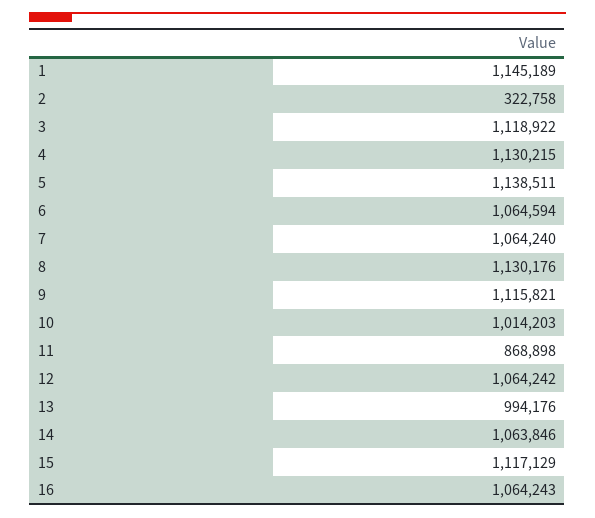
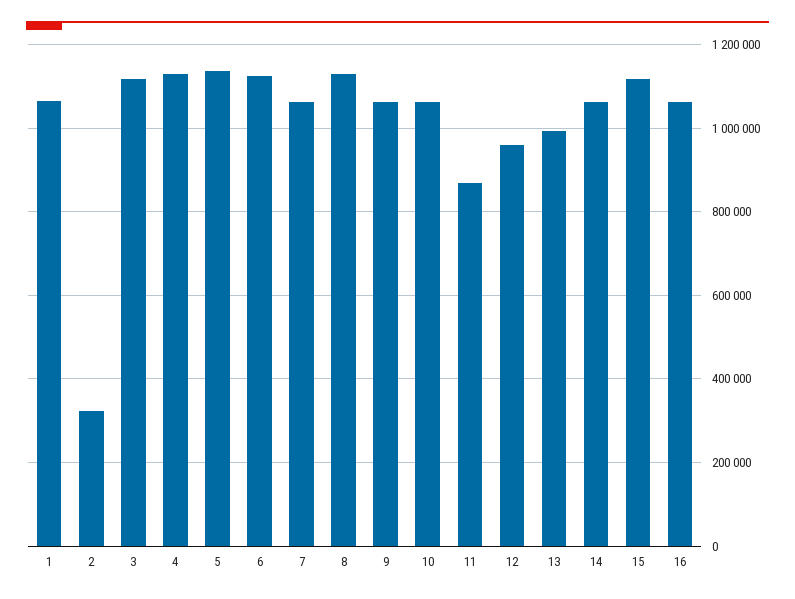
  {
-   "1": 1145189,
+   "1": 1060000,
    "2": 322758,
    "3": 1118922,
    "4": 1130215,
    "5": 1138511,
-   "6": 1064594,
+   "6": 1120000,
    "7": 1064240,
    "8": 1130176,
-   "9": 1115821,
+   "9": 1060000,
-   "10": 1014203,
+   "10": 1060000,
    "11": 868898,
-   "12": 1064242,
+   "12": 960000,
    "13": 994176,
    "14": 1063846,
    "15": 1117129,
    "16": 1064243
  }

